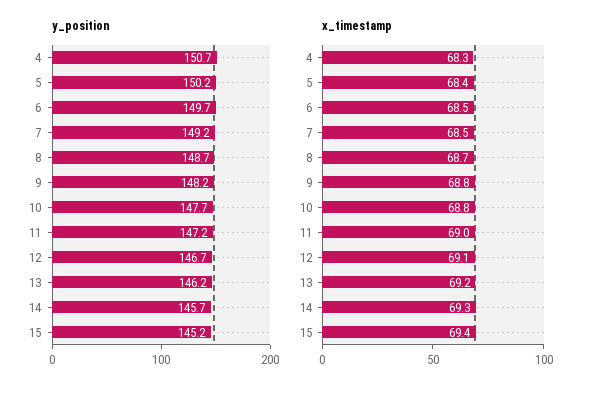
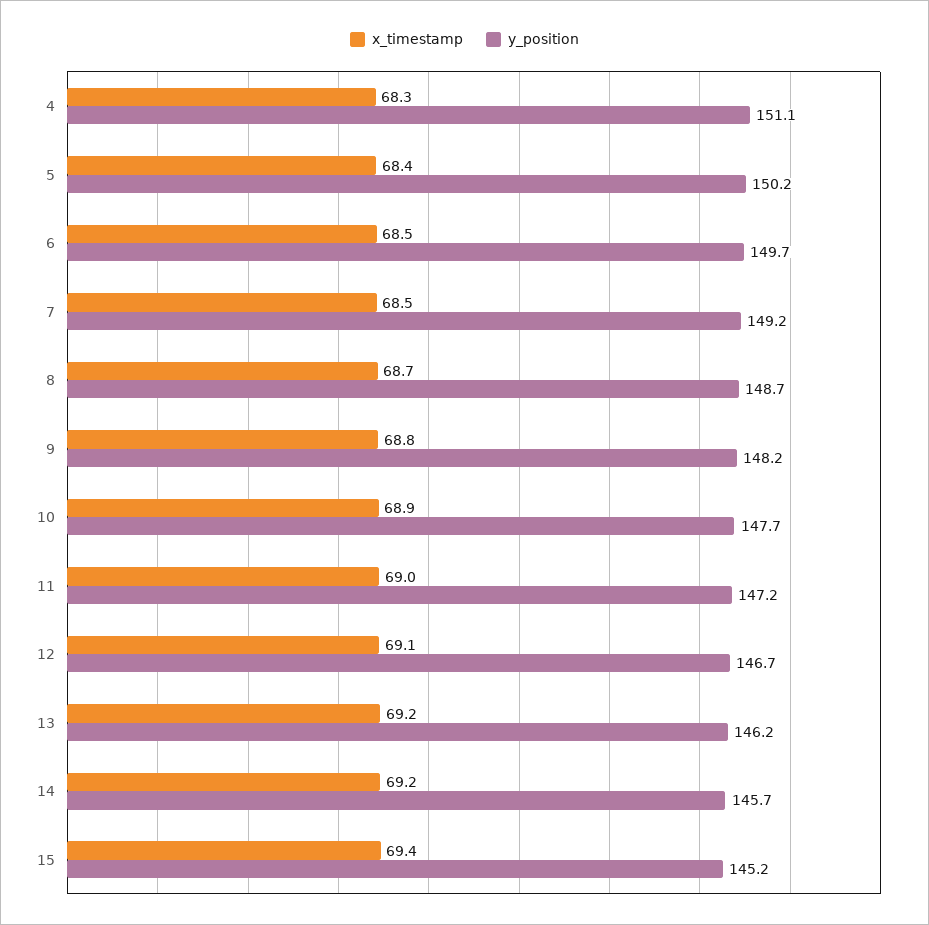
  {
    "y_position": {
-     "4": 150.7,
+     "4": 151.1,
      "5": 150.2,
      "6": 149.7,
      "7": 149.2,
      "8": 148.7,
      "9": 148.2,
      "10": 147.7,
      "11": 147.2,
      "12": 146.7,
      "13": 146.2,
      "14": 145.7,
      "15": 145.2
    },
    "x_timestamp": {
      "4": 68.3,
      "5": 68.4,
      "6": 68.5,
      "7": 68.5,
      "8": 68.7,
      "9": 68.8,
-     "10": 68.8,
+     "10": 68.9,
      "11": 69,
      "12": 69.1,
      "13": 69.2,
-     "14": 69.3,
+     "14": 69.2,
      "15": 69.4
    }
  }

